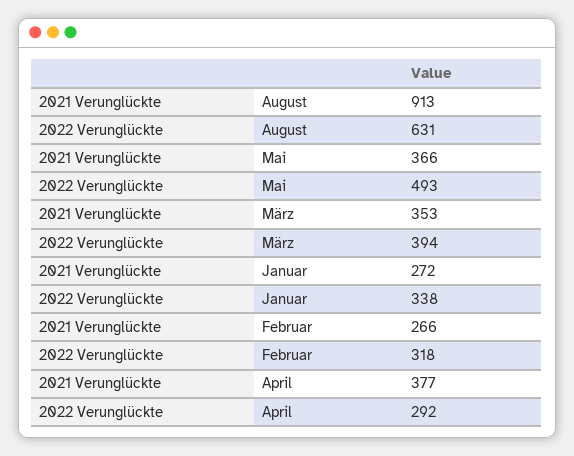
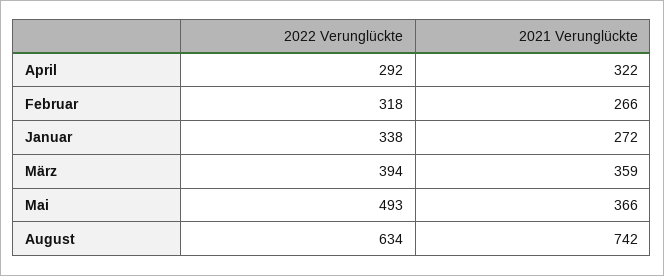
  {
    "2021 Verunglückte": {
-     "August": 913,
+     "August": 742,
      "Mai": 366,
-     "März": 353,
+     "März": 359,
      "Januar": 272,
      "Februar": 266,
-     "April": 377
+     "April": 322
    },
    "2022 Verunglückte": {
-     "August": 631,
+     "August": 634,
      "Mai": 493,
      "März": 394,
      "Januar": 338,
      "Februar": 318,
      "April": 292
    }
  }

